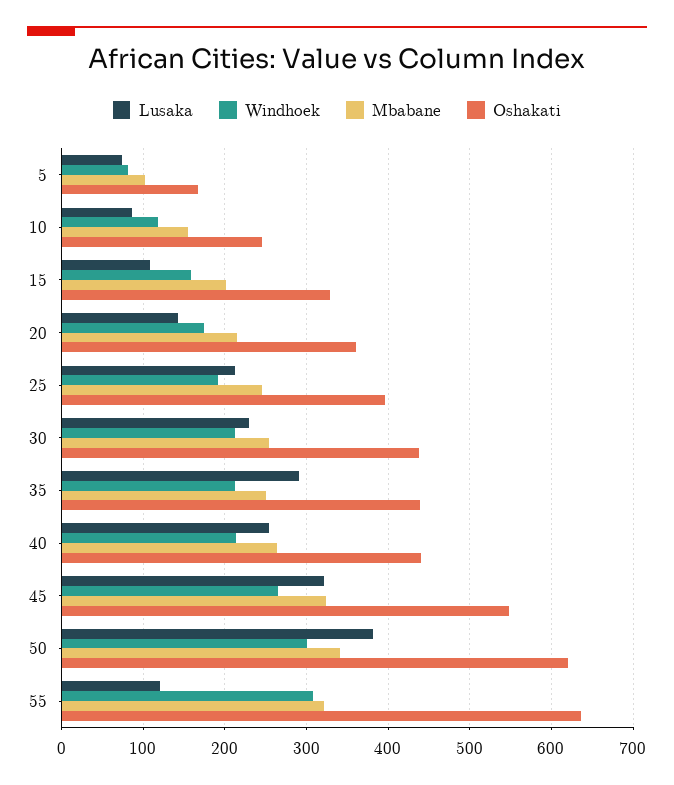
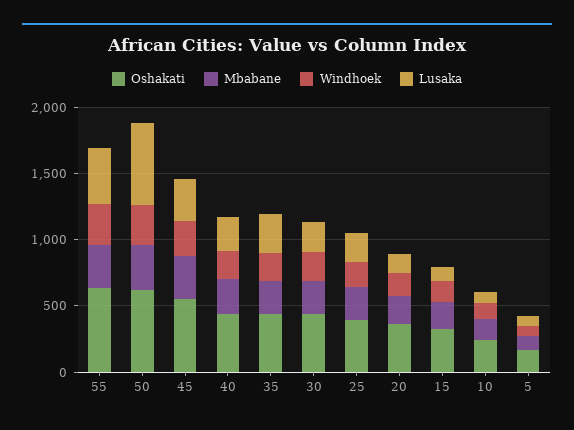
  {
    "Lusaka": {
      "5": 70,
      "10": 90,
      "15": 110,
      "20": 140,
      "25": 210,
      "30": 230,
      "35": 290,
      "40": 250,
      "45": 320,
-     "50": 380,
+     "50": 600,
-     "55": 120
+     "55": 400
    },
    "Windhoek": {
      "5": 80,
      "10": 120,
      "15": 160,
      "20": 170,
      "25": 190,
      "30": 210,
      "35": 210,
      "40": 210,
      "45": 270,
      "50": 300,
      "55": 310
    },
    "Mbabane": {
      "5": 100,
      "10": 150,
      "15": 200,
      "20": 220,
      "25": 250,
      "30": 250,
      "35": 250,
      "40": 260,
      "45": 320,
      "50": 340,
      "55": 320
    },
    "Oshakati": {
      "5": 170,
      "10": 250,
      "15": 330,
      "20": 360,
      "25": 400,
      "30": 440,
      "35": 440,
      "40": 440,
      "45": 550,
      "50": 620,
      "55": 640
    }
  }

